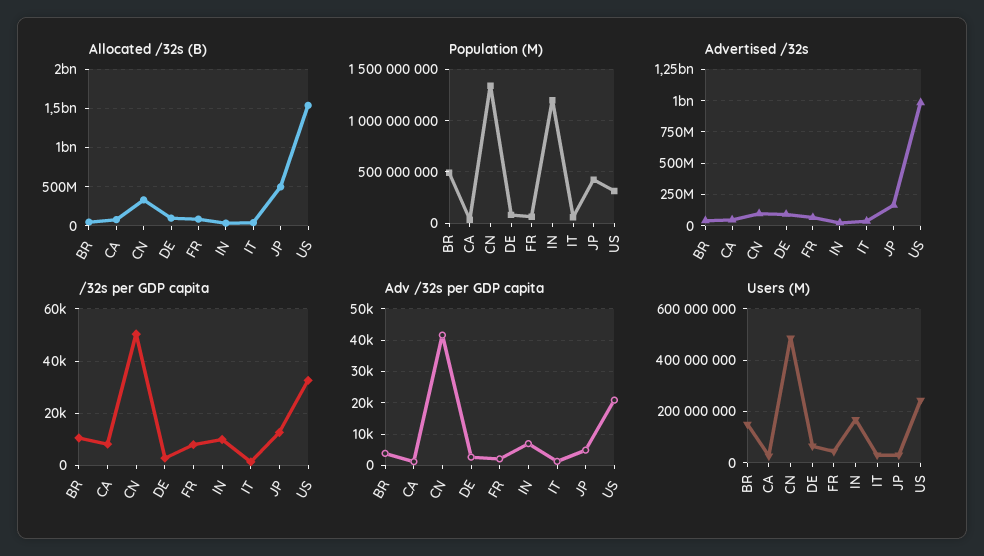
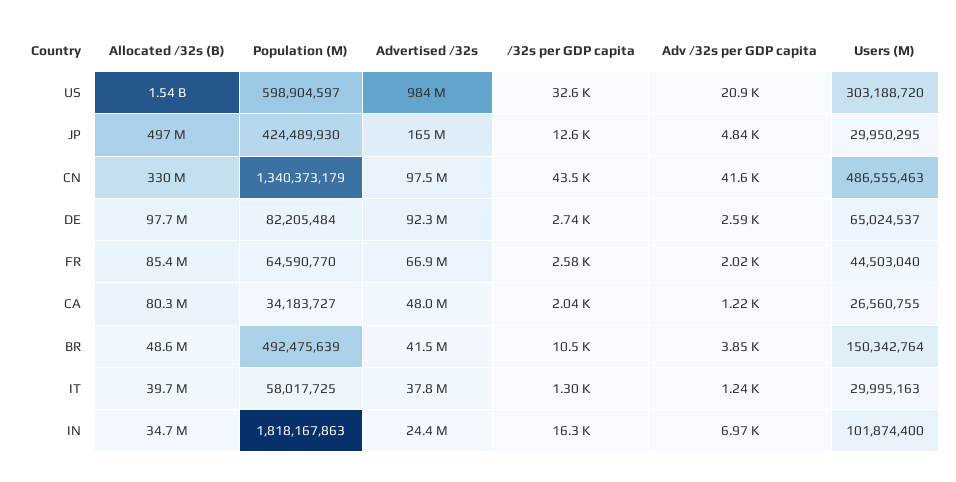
  {
    "Allocated /32s (B)": {
      "BR": 48600000,
      "CA": 80300000,
      "CN": 330000000,
      "DE": 97700000,
      "FR": 85400000,
      "IN": 34700000,
      "IT": 39700000,
      "JP": 497000000,
      "US": 1540000000
    },
    "Population (M)": {
      "BR": 492475639,
      "CA": 34183727,
      "CN": 1340373179,
      "DE": 82205484,
      "FR": 64590770,
-     "IN": 1200000000,
+     "IN": 1818167863,
      "IT": 58017725,
      "JP": 424489930,
-     "US": 300000000
+     "US": 598904597
    },
    "Advertised /32s": {
      "BR": 41500000,
      "CA": 48000000,
      "CN": 97500000,
      "DE": 92300000,
      "FR": 66900000,
      "IN": 24400000,
      "IT": 37800000,
      "JP": 165000000,
      "US": 984000000
    },
    "/32s per GDP capita": {
      "BR": 10500,
-     "CA": 7500,
+     "CA": 2040,
-     "CN": 50000,
+     "CN": 43500,
      "DE": 2740,
-     "FR": 7500,
+     "FR": 2580,
-     "IN": 10000,
+     "IN": 16300,
      "IT": 1300,
      "JP": 12600,
      "US": 32600
    },
    "Adv /32s per GDP capita": {
      "BR": 3850,
      "CA": 1220,
      "CN": 41600,
      "DE": 2590,
      "FR": 2020,
      "IN": 6970,
      "IT": 1240,
      "JP": 4840,
      "US": 20900
    },
    "Users (M)": {
      "BR": 150342764,
      "CA": 26560755,
      "CN": 486555463,
      "DE": 65024537,
      "FR": 44503040,
-     "IN": 175000000,
+     "IN": 101874400,
      "IT": 29995163,
      "JP": 29950295,
-     "US": 250000000
+     "US": 303188720
    }
  }

